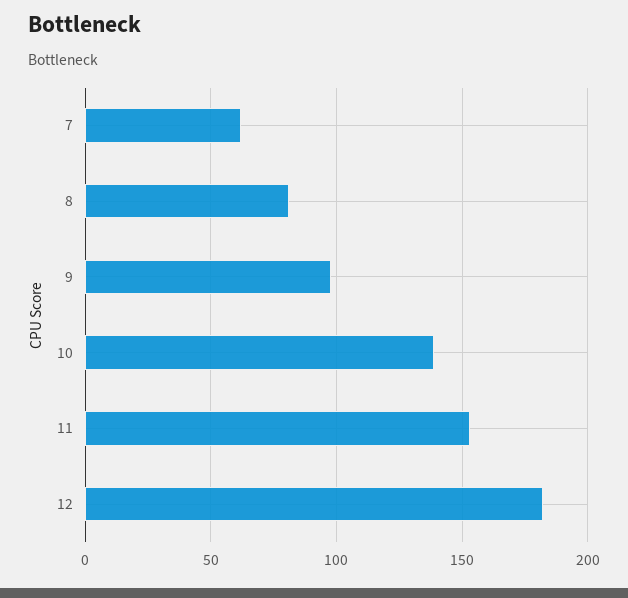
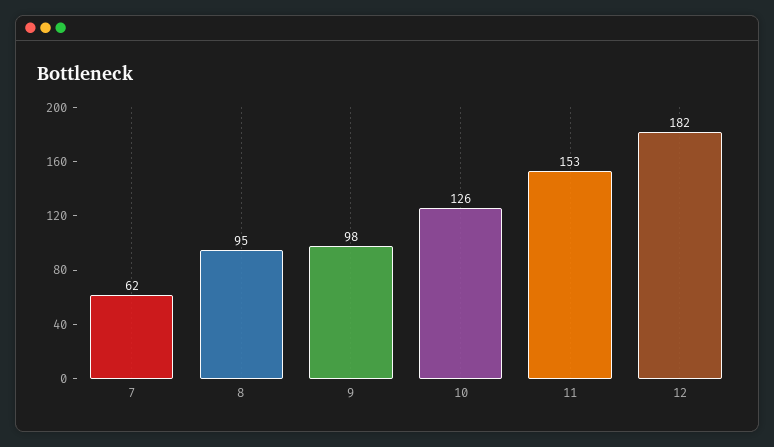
  {
    "7": 62,
-   "8": 80,
+   "8": 95,
    "9": 98,
-   "10": 140,
+   "10": 126,
    "11": 153,
    "12": 182
  }

